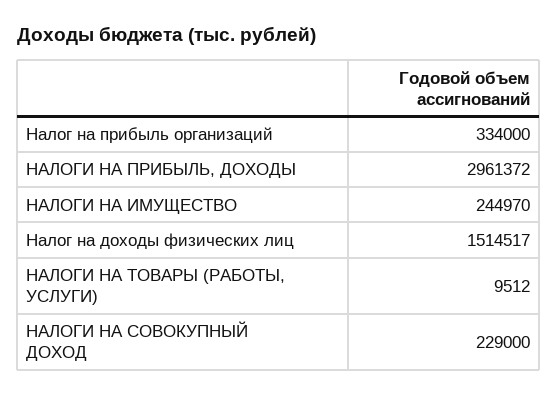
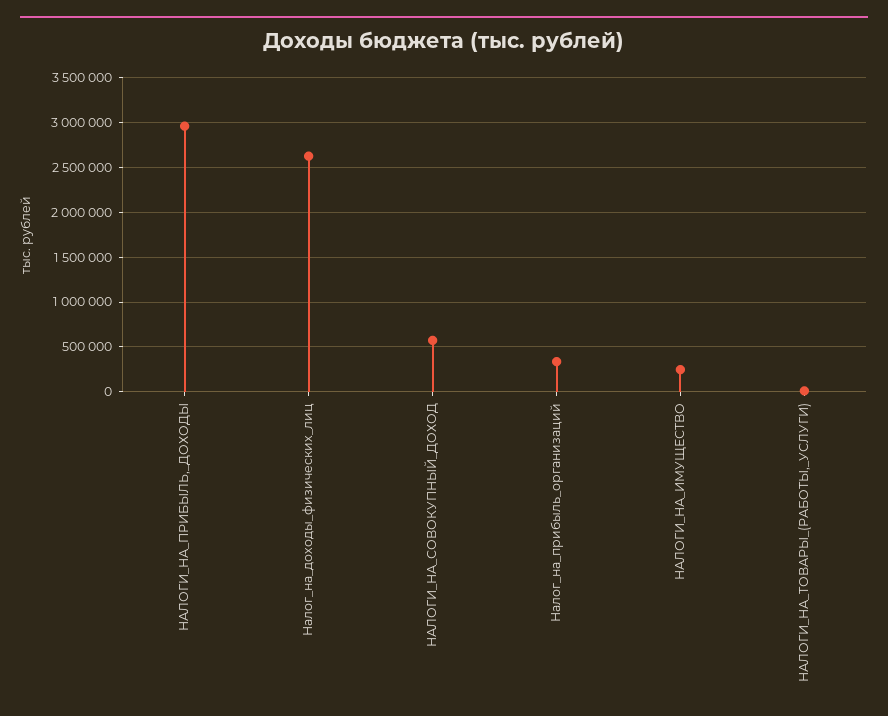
  {
    "Налог на прибыль организаций": 334000,
    "НАЛОГИ НА ПРИБЫЛЬ, ДОХОДЫ": 2961372,
    "НАЛОГИ НА ИМУЩЕСТВО": 244970,
-   "Налог на доходы физических лиц": 1514517,
+   "Налог на доходы физических лиц": 2600000,
    "НАЛОГИ НА ТОВАРЫ (РАБОТЫ, УСЛУГИ)": 9512,
-   "НАЛОГИ НА СОВОКУПНЫЙ ДОХОД": 229000
+   "НАЛОГИ НА СОВОКУПНЫЙ ДОХОД": 600000
  }

